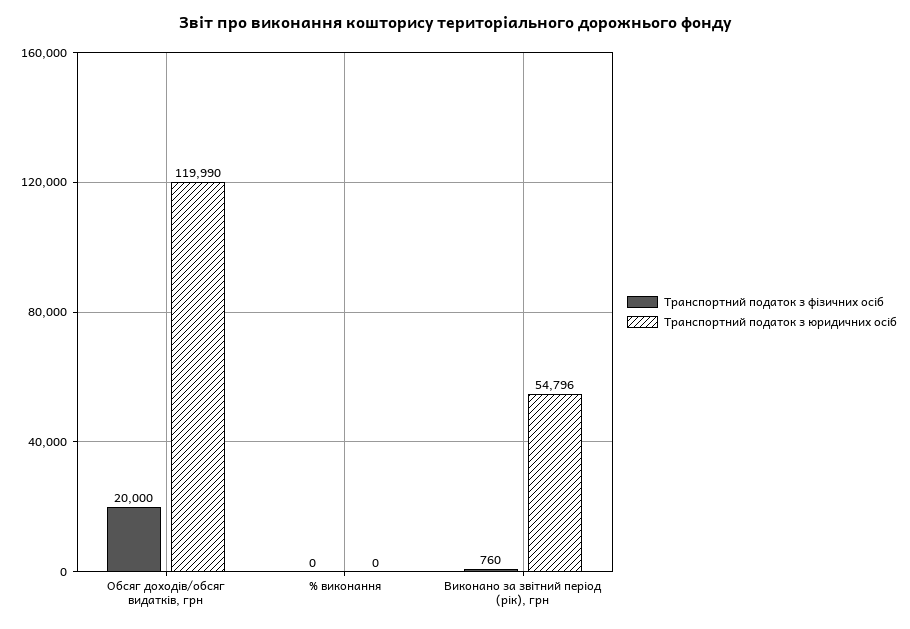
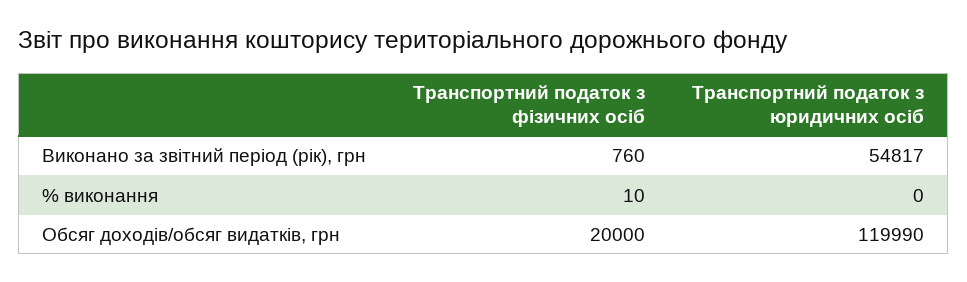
  {
    "Транспортний податок з фізичних осіб": {
      "Обсяг доходів/обсяг видатків, грн": 20000,
-     "% виконання": 0,
+     "% виконання": 10,
      "Виконано за звітний період (рік), грн": 760
    },
    "Транспортний податок з юридичних осіб": {
      "Обсяг доходів/обсяг видатків, грн": 119990,
      "% виконання": 0,
-     "Виконано за звітний період (рік), грн": 54796
+     "Виконано за звітний період (рік), грн": 54817
    }
  }

